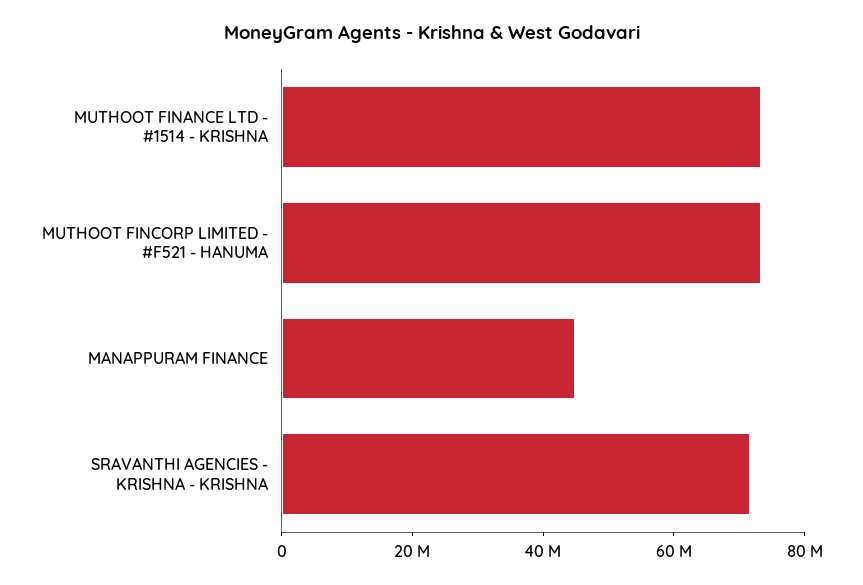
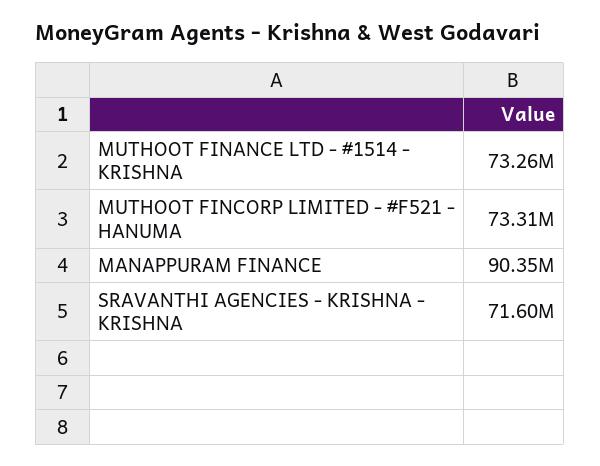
  {
    "MUTHOOT FINANCE LTD - #1514 - KRISHNA": 73260000,
    "MUTHOOT FINCORP LIMITED - #F521 - HANUMA": 73310000,
-   "MANAPPURAM FINANCE": 45000000,
+   "MANAPPURAM FINANCE": 90350000,
    "SRAVANTHI AGENCIES - KRISHNA - KRISHNA": 71600000
  }

